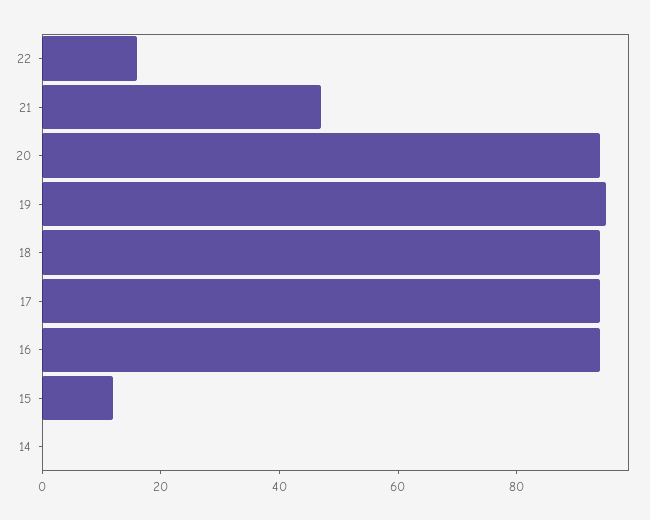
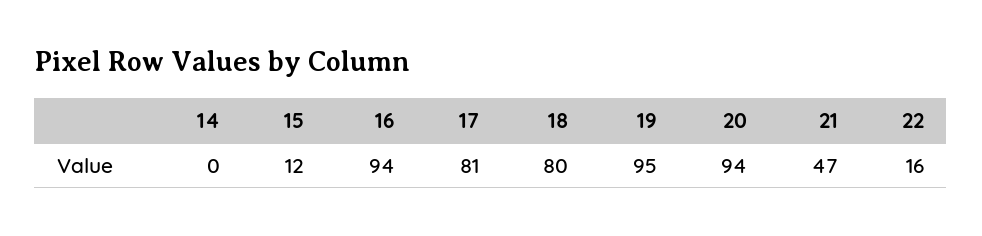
  {
    "22": 16,
    "21": 47,
    "20": 94,
    "19": 95,
-   "18": 95,
+   "18": 80,
-   "17": 95,
+   "17": 81,
    "16": 94,
    "15": 12,
    "14": 0
  }

